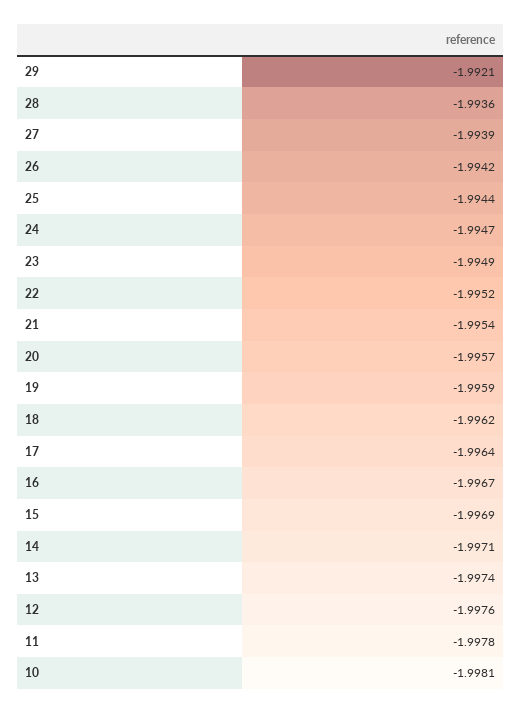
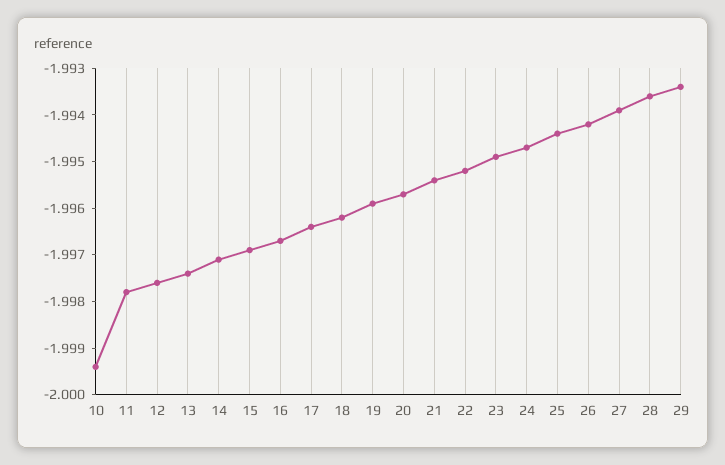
  {
-   "29": -1.9921,
+   "29": -1.9935,
    "28": -1.9936,
    "27": -1.9939,
    "26": -1.9942,
    "25": -1.9944,
    "24": -1.9947,
    "23": -1.9949,
    "22": -1.9952,
    "21": -1.9954,
    "20": -1.9957,
    "19": -1.9959,
    "18": -1.9962,
    "17": -1.9964,
    "16": -1.9967,
    "15": -1.9969,
    "14": -1.9971,
    "13": -1.9974,
    "12": -1.9976,
    "11": -1.9978,
-   "10": -1.9981
+   "10": -1.9995
  }

